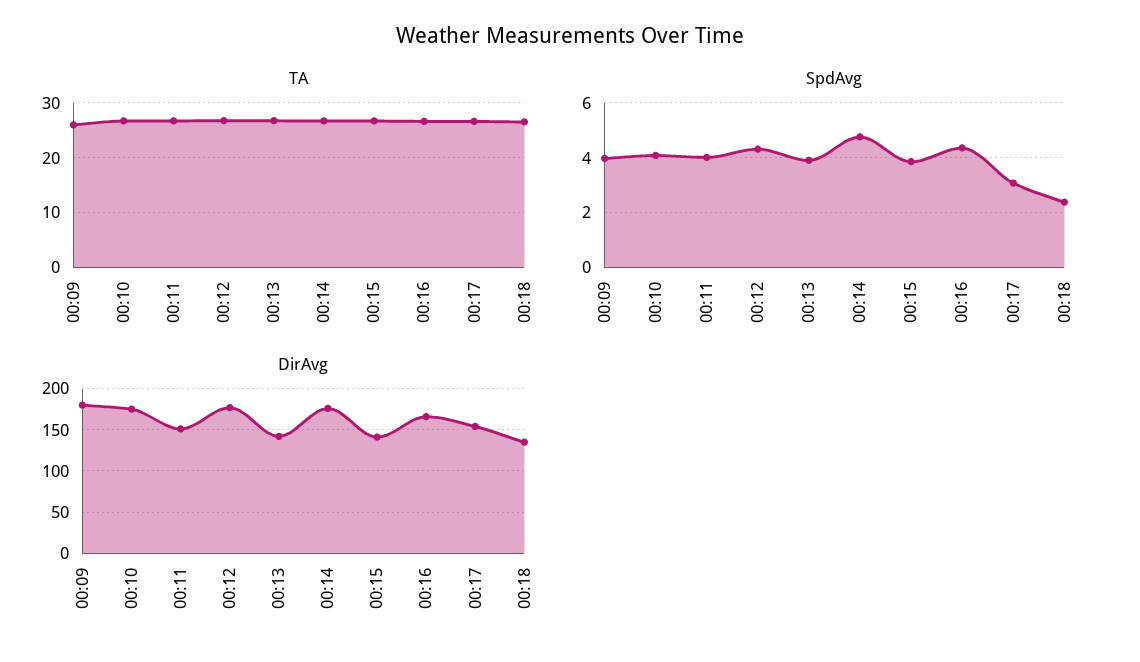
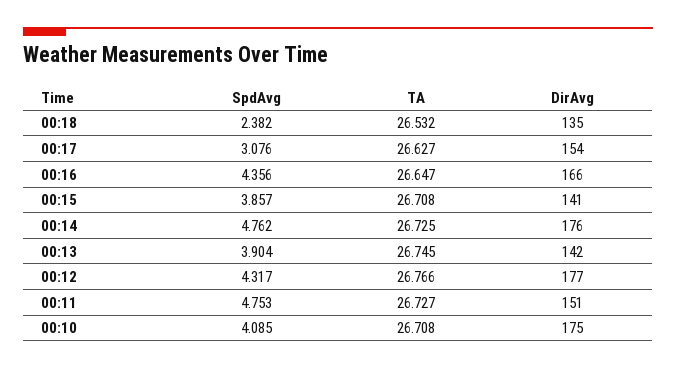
  {
    "TA": {
-     "00:09": 26,
      "00:10": 26.708,
      "00:11": 26.727,
      "00:12": 26.766,
      "00:13": 26.745,
      "00:14": 26.725,
      "00:15": 26.708,
      "00:16": 26.647,
      "00:17": 26.627,
      "00:18": 26.532
    },
    "SpdAvg": {
-     "00:09": 4,
      "00:10": 4.085,
-     "00:11": 4,
+     "00:11": 4.753,
      "00:12": 4.317,
      "00:13": 3.904,
      "00:14": 4.762,
      "00:15": 3.857,
      "00:16": 4.356,
      "00:17": 3.076,
      "00:18": 2.382
    },
    "DirAvg": {
-     "00:09": 180,
      "00:10": 175,
      "00:11": 151,
      "00:12": 177,
      "00:13": 142,
      "00:14": 176,
      "00:15": 141,
      "00:16": 166,
      "00:17": 154,
      "00:18": 135
    }
  }

